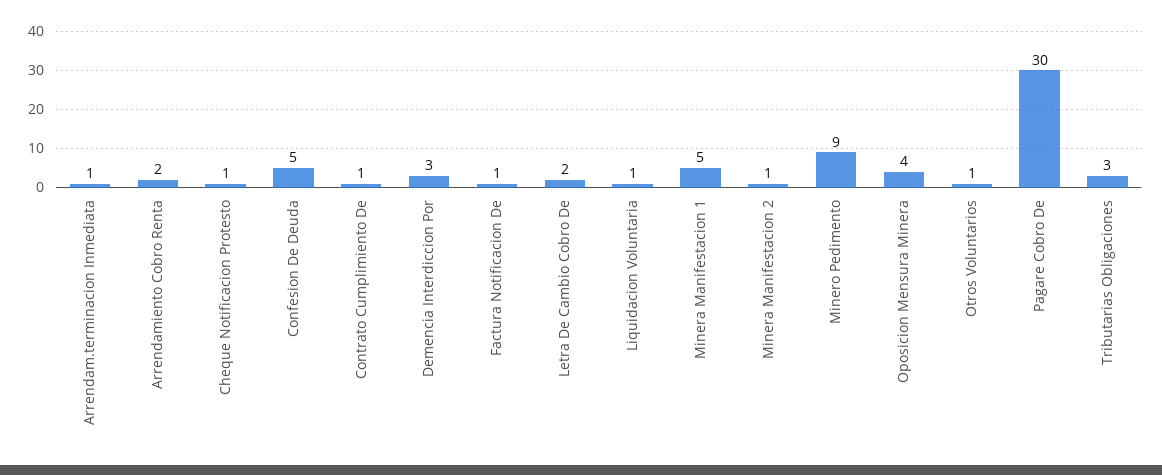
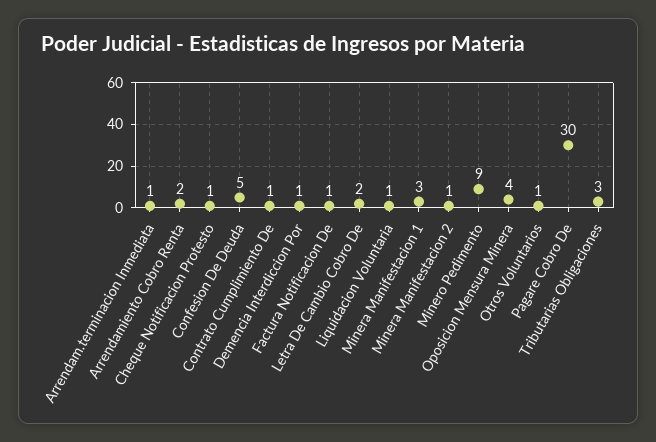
  {
    "Arrendam.terminacion Inmediata": 1,
    "Arrendamiento Cobro Renta": 2,
    "Cheque Notificacion Protesto": 1,
    "Confesion De Deuda": 5,
    "Contrato Cumplimiento De": 1,
-   "Demencia Interdiccion Por": 3,
+   "Demencia Interdiccion Por": 1,
    "Factura Notificacion De": 1,
    "Letra De Cambio Cobro De": 2,
    "Liquidacion Voluntaria": 1,
-   "Minera Manifestacion 1": 5,
+   "Minera Manifestacion 1": 3,
    "Minera Manifestacion 2": 1,
    "Minero Pedimento": 9,
    "Oposicion Mensura Minera": 4,
    "Otros Voluntarios": 1,
    "Pagare Cobro De": 30,
    "Tributarias Obligaciones": 3
  }

